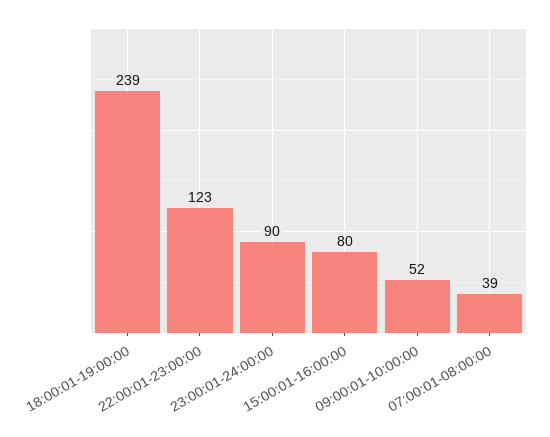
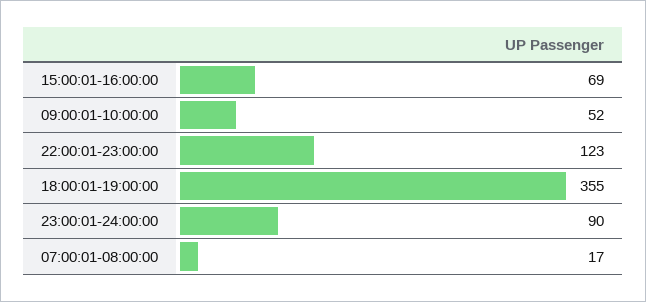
  {
-   "18:00:01-19:00:00": 239,
+   "18:00:01-19:00:00": 355,
    "22:00:01-23:00:00": 123,
    "23:00:01-24:00:00": 90,
-   "15:00:01-16:00:00": 80,
+   "15:00:01-16:00:00": 69,
    "09:00:01-10:00:00": 52,
-   "07:00:01-08:00:00": 39
+   "07:00:01-08:00:00": 17
  }

